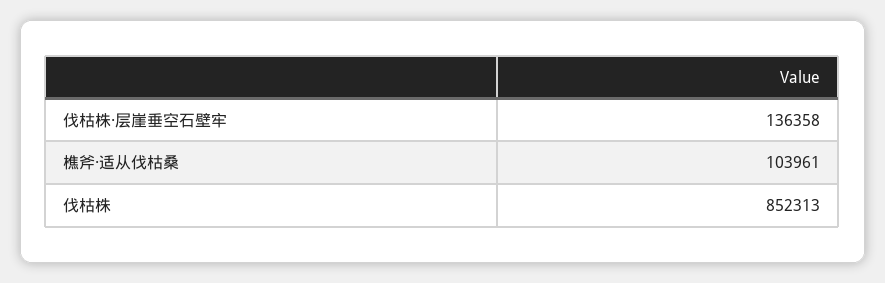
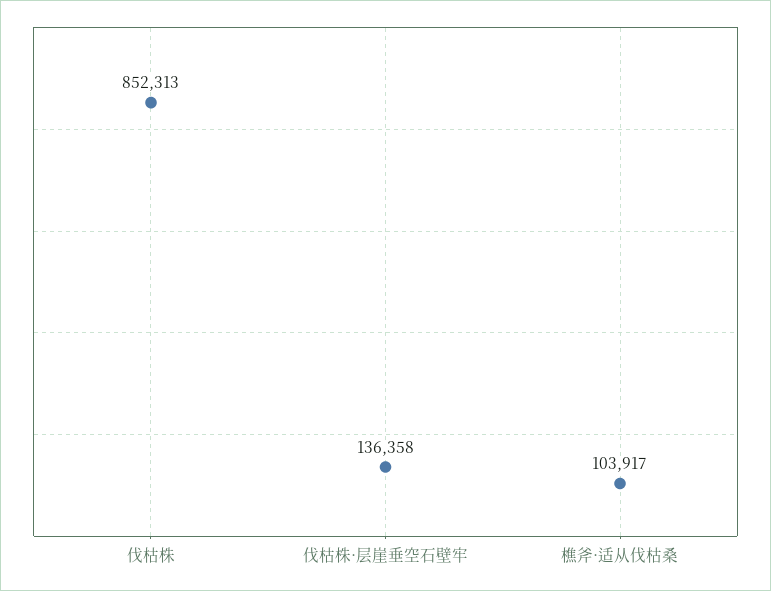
  {
    "伐枯株·层崖垂空石壁牢": 136358,
-   "樵斧·适从伐枯桑": 103961,
+   "樵斧·适从伐枯桑": 103917,
    "伐枯株": 852313
  }

